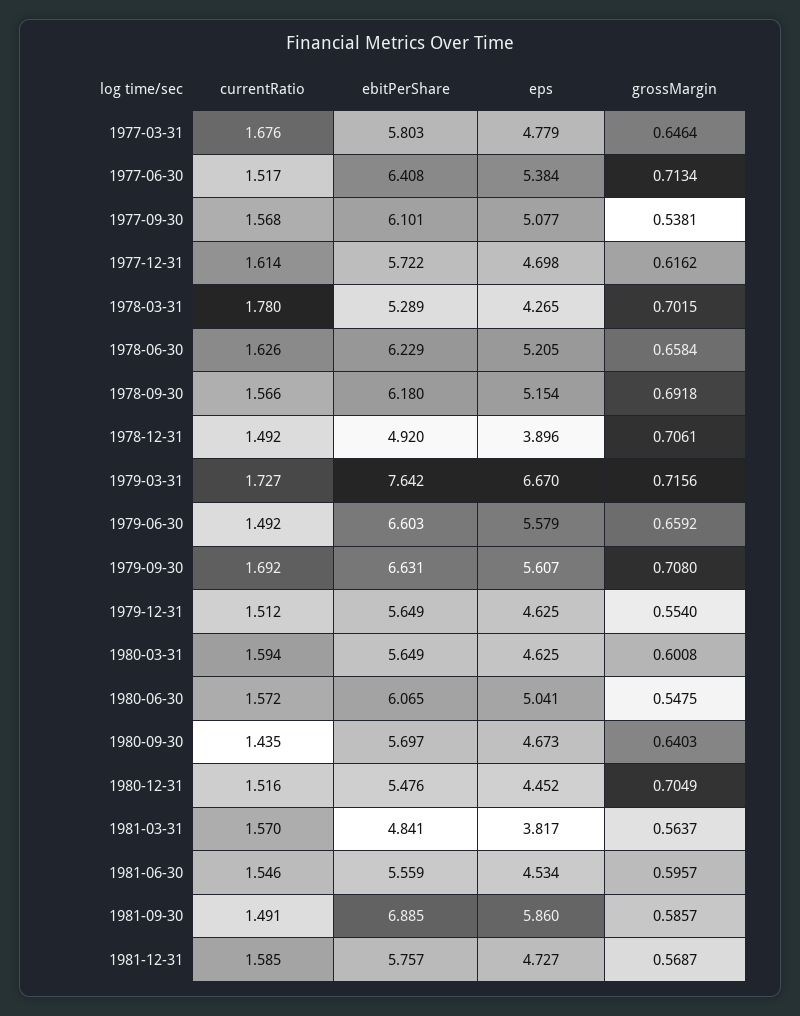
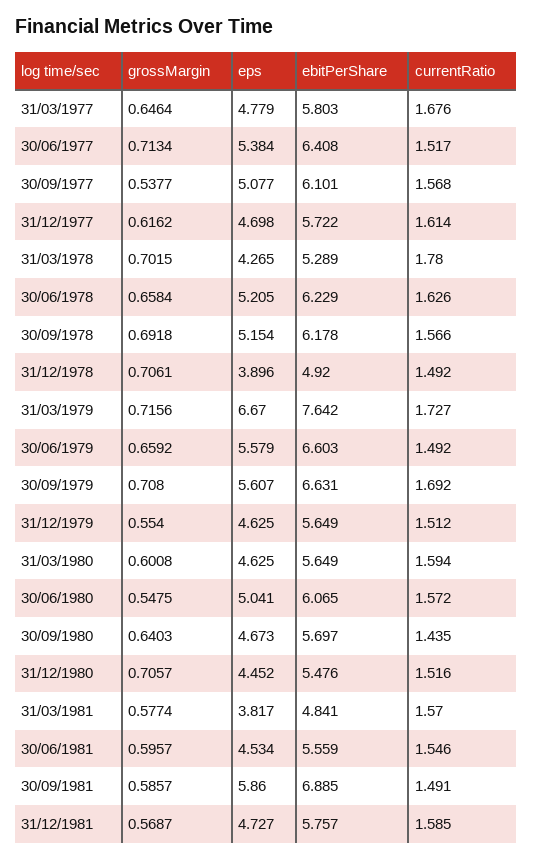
  {
    "currentRatio": {
      "1977-03-31": 1.676,
      "1977-06-30": 1.517,
      "1977-09-30": 1.568,
      "1977-12-31": 1.614,
      "1978-03-31": 1.78,
      "1978-06-30": 1.626,
      "1978-09-30": 1.566,
      "1978-12-31": 1.492,
      "1979-03-31": 1.727,
      "1979-06-30": 1.492,
      "1979-09-30": 1.692,
      "1979-12-31": 1.512,
      "1980-03-31": 1.594,
      "1980-06-30": 1.572,
      "1980-09-30": 1.435,
      "1980-12-31": 1.516,
      "1981-03-31": 1.57,
      "1981-06-30": 1.546,
      "1981-09-30": 1.491,
      "1981-12-31": 1.585
    },
    "ebitPerShare": {
      "1977-03-31": 5.803,
      "1977-06-30": 6.408,
      "1977-09-30": 6.101,
      "1977-12-31": 5.722,
      "1978-03-31": 5.289,
      "1978-06-30": 6.229,
-     "1978-09-30": 6.18,
+     "1978-09-30": 6.178,
      "1978-12-31": 4.92,
      "1979-03-31": 7.642,
      "1979-06-30": 6.603,
      "1979-09-30": 6.631,
      "1979-12-31": 5.649,
      "1980-03-31": 5.649,
      "1980-06-30": 6.065,
      "1980-09-30": 5.697,
      "1980-12-31": 5.476,
      "1981-03-31": 4.841,
      "1981-06-30": 5.559,
      "1981-09-30": 6.885,
      "1981-12-31": 5.757
    },
    "eps": {
      "1977-03-31": 4.779,
      "1977-06-30": 5.384,
      "1977-09-30": 5.077,
      "1977-12-31": 4.698,
      "1978-03-31": 4.265,
      "1978-06-30": 5.205,
      "1978-09-30": 5.154,
      "1978-12-31": 3.896,
      "1979-03-31": 6.67,
      "1979-06-30": 5.579,
      "1979-09-30": 5.607,
      "1979-12-31": 4.625,
      "1980-03-31": 4.625,
      "1980-06-30": 5.041,
      "1980-09-30": 4.673,
      "1980-12-31": 4.452,
      "1981-03-31": 3.817,
      "1981-06-30": 4.534,
      "1981-09-30": 5.86,
      "1981-12-31": 4.727
    },
    "grossMargin": {
      "1977-03-31": 0.6464,
      "1977-06-30": 0.7134,
-     "1977-09-30": 0.5381,
+     "1977-09-30": 0.5377,
      "1977-12-31": 0.6162,
      "1978-03-31": 0.7015,
      "1978-06-30": 0.6584,
      "1978-09-30": 0.6918,
      "1978-12-31": 0.7061,
      "1979-03-31": 0.7156,
      "1979-06-30": 0.6592,
      "1979-09-30": 0.708,
      "1979-12-31": 0.554,
      "1980-03-31": 0.6008,
      "1980-06-30": 0.5475,
      "1980-09-30": 0.6403,
-     "1980-12-31": 0.7049,
+     "1980-12-31": 0.7057,
-     "1981-03-31": 0.5637,
+     "1981-03-31": 0.5774,
      "1981-06-30": 0.5957,
      "1981-09-30": 0.5857,
      "1981-12-31": 0.5687
    }
  }

